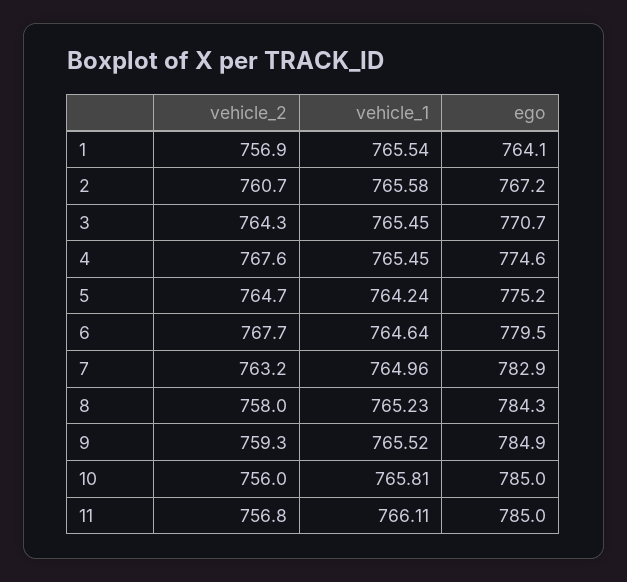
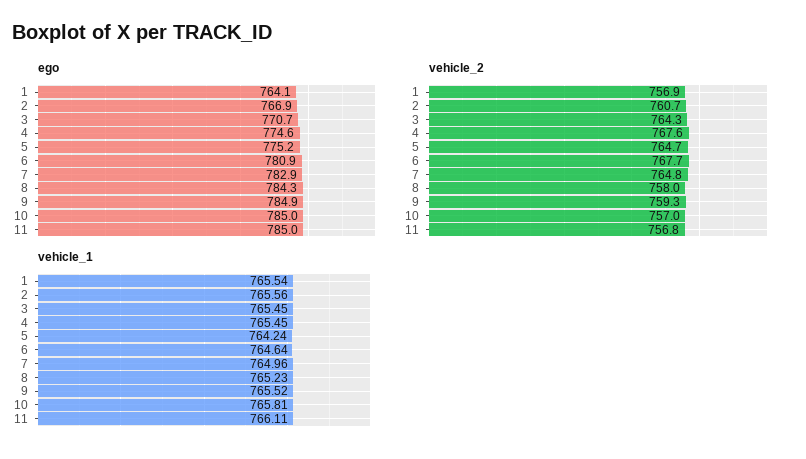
  {
    "vehicle_2": {
      "1": 756.9,
      "2": 760.7,
      "3": 764.3,
      "4": 767.6,
      "5": 764.7,
      "6": 767.7,
-     "7": 763.2,
+     "7": 764.8,
      "8": 758,
      "9": 759.3,
-     "10": 756,
+     "10": 757,
      "11": 756.8
    },
    "vehicle_1": {
      "1": 765.54,
-     "2": 765.58,
+     "2": 765.56,
      "3": 765.45,
      "4": 765.45,
      "5": 764.24,
      "6": 764.64,
      "7": 764.96,
      "8": 765.23,
      "9": 765.52,
      "10": 765.81,
      "11": 766.11
    },
    "ego": {
      "1": 764.1,
-     "2": 767.2,
+     "2": 766.9,
      "3": 770.7,
      "4": 774.6,
      "5": 775.2,
-     "6": 779.5,
+     "6": 780.9,
      "7": 782.9,
      "8": 784.3,
      "9": 784.9,
      "10": 785,
      "11": 785
    }
  }

